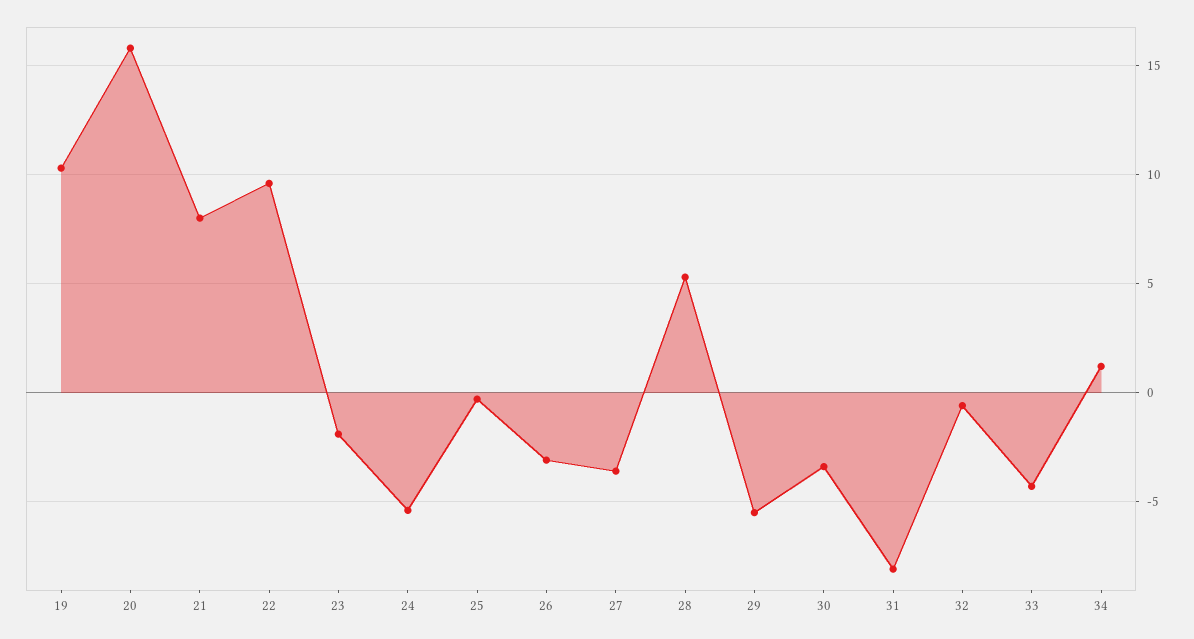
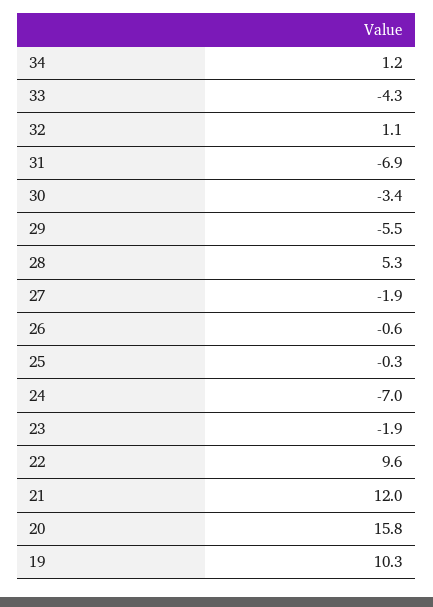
  {
    "19": 10.3,
    "20": 15.8,
-   "21": 8,
+   "21": 12,
    "22": 9.6,
    "23": -1.9,
-   "24": -5.5,
+   "24": -7,
    "25": -0.3,
-   "26": -3,
+   "26": -0.6,
-   "27": -3.5,
+   "27": -1.9,
    "28": 5.3,
    "29": -5.5,
    "30": -3.4,
-   "31": -8,
+   "31": -6.9,
-   "32": -0.5,
+   "32": 1.1,
    "33": -4.3,
    "34": 1.2
  }

